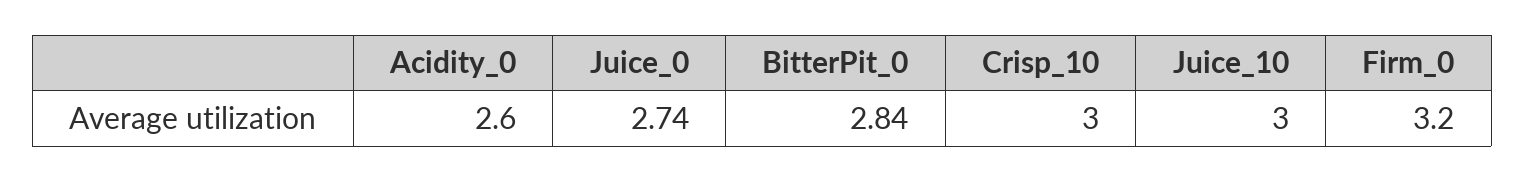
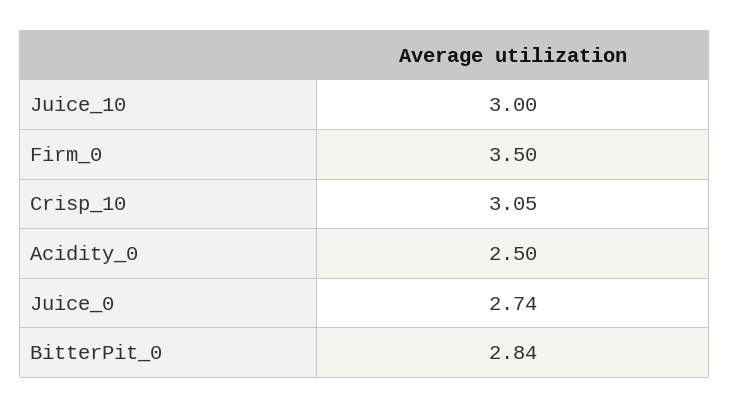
  {
-   "Acidity_0": 2.6,
+   "Acidity_0": 2.5,
    "Juice_0": 2.74,
    "BitterPit_0": 2.84,
-   "Crisp_10": 3,
+   "Crisp_10": 3.05,
    "Juice_10": 3,
-   "Firm_0": 3.2
+   "Firm_0": 3.5
  }

